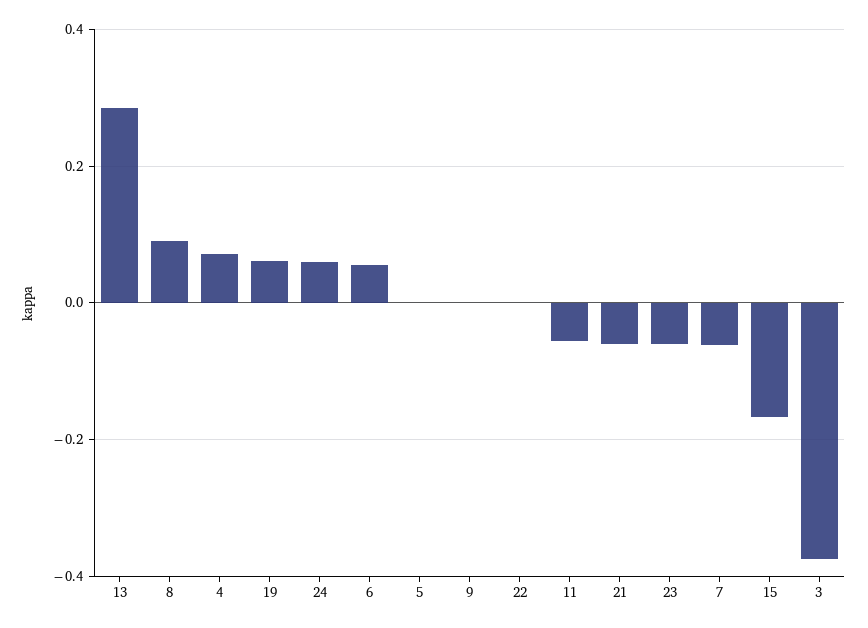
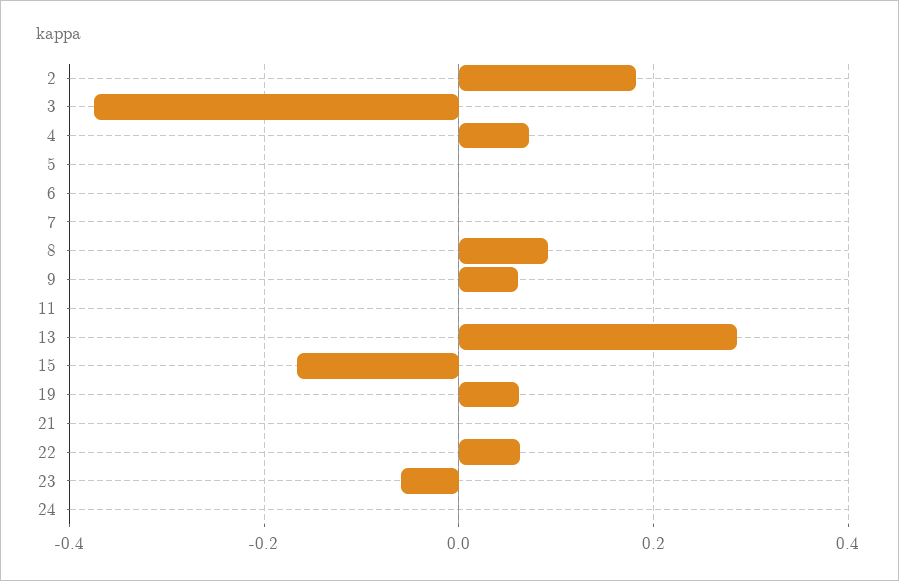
  {
    "13": 0.28,
    "8": 0.1,
    "4": 0.08,
    "19": 0.06,
-   "24": 0.06,
+   "24": 0,
-   "6": 0.06,
+   "6": 0,
    "5": 0,
-   "9": 0,
+   "9": 0.06,
-   "22": 0,
+   "22": 0.06,
-   "11": -0.06,
+   "11": 0,
-   "21": -0.06,
+   "21": 0,
    "23": -0.06,
-   "7": -0.06,
+   "7": 0,
    "15": -0.16,
-   "3": -0.38
+   "3": -0.38,
+   "2": 0.18
  }

